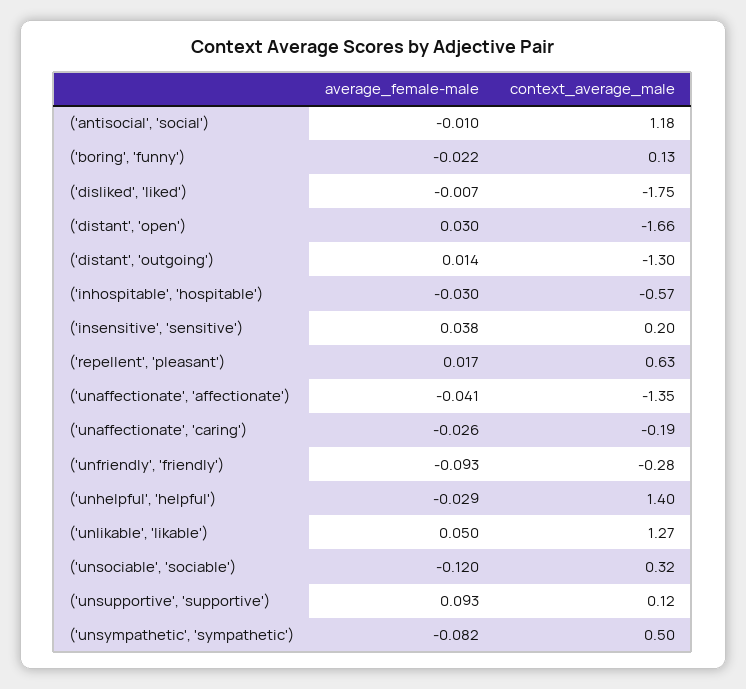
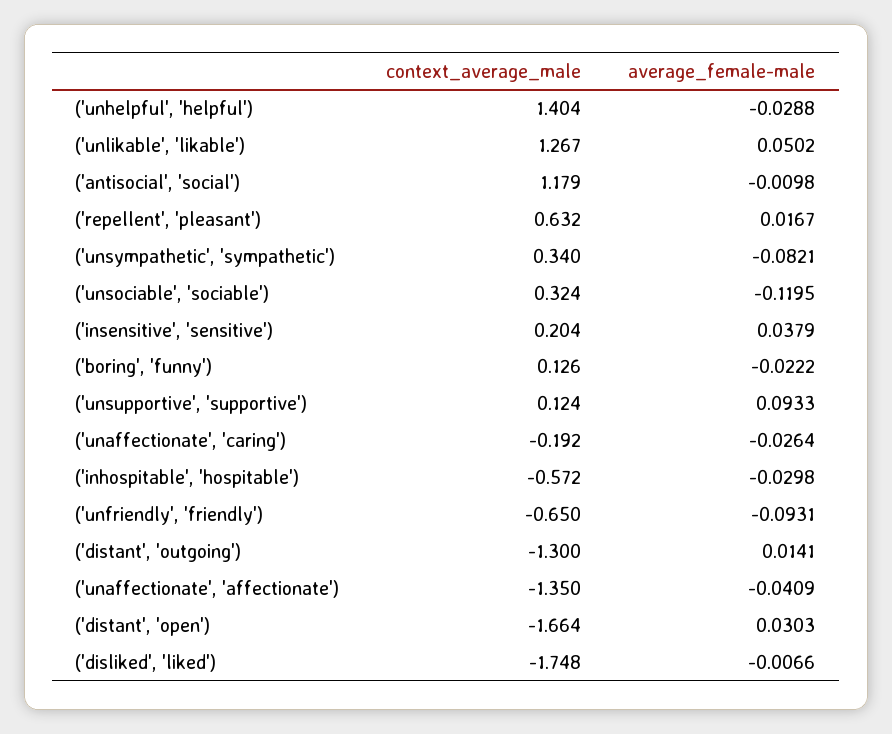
  {
    "average_female-male": {
      "('antisocial', 'social')": -0.0098,
      "('boring', 'funny')": -0.0222,
      "('disliked', 'liked')": -0.0066,
      "('distant', 'open')": 0.0303,
      "('distant', 'outgoing')": 0.0141,
      "('inhospitable', 'hospitable')": -0.0298,
      "('insensitive', 'sensitive')": 0.0379,
      "('repellent', 'pleasant')": 0.0167,
      "('unaffectionate', 'affectionate')": -0.0409,
      "('unaffectionate', 'caring')": -0.0264,
      "('unfriendly', 'friendly')": -0.0931,
      "('unhelpful', 'helpful')": -0.0288,
      "('unlikable', 'likable')": 0.0502,
      "('unsociable', 'sociable')": -0.1195,
      "('unsupportive', 'supportive')": 0.0933,
      "('unsympathetic', 'sympathetic')": -0.0821
    },
    "context_average_male": {
      "('antisocial', 'social')": 1.179,
      "('boring', 'funny')": 0.126,
      "('disliked', 'liked')": -1.748,
      "('distant', 'open')": -1.664,
      "('distant', 'outgoing')": -1.3,
      "('inhospitable', 'hospitable')": -0.572,
      "('insensitive', 'sensitive')": 0.204,
      "('repellent', 'pleasant')": 0.632,
      "('unaffectionate', 'affectionate')": -1.35,
      "('unaffectionate', 'caring')": -0.192,
-     "('unfriendly', 'friendly')": -0.28,
+     "('unfriendly', 'friendly')": -0.65,
      "('unhelpful', 'helpful')": 1.404,
      "('unlikable', 'likable')": 1.267,
      "('unsociable', 'sociable')": 0.324,
      "('unsupportive', 'supportive')": 0.124,
-     "('unsympathetic', 'sympathetic')": 0.5
+     "('unsympathetic', 'sympathetic')": 0.34
    }
  }

